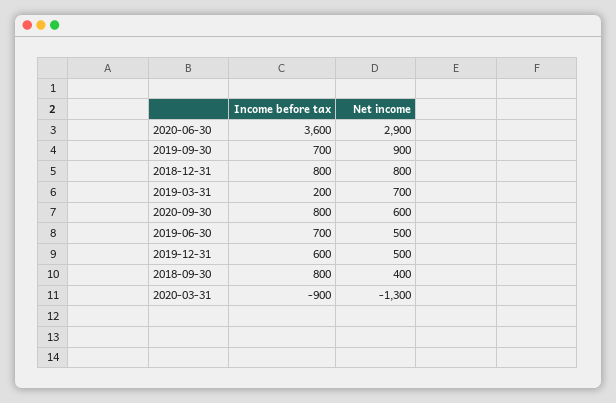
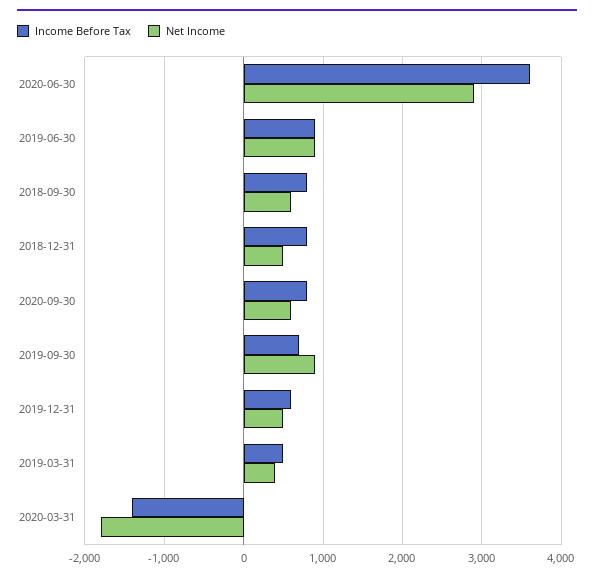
  {
    "Income before tax": {
      "2020-06-30": 3600,
      "2019-09-30": 700,
      "2018-12-31": 800,
-     "2019-03-31": 200,
+     "2019-03-31": 500,
      "2020-09-30": 800,
-     "2019-06-30": 700,
+     "2019-06-30": 900,
      "2019-12-31": 600,
      "2018-09-30": 800,
-     "2020-03-31": -900
+     "2020-03-31": -1400
    },
    "Net income": {
      "2020-06-30": 2900,
      "2019-09-30": 900,
-     "2018-12-31": 800,
+     "2018-12-31": 500,
-     "2019-03-31": 700,
+     "2019-03-31": 400,
      "2020-09-30": 600,
-     "2019-06-30": 500,
+     "2019-06-30": 900,
      "2019-12-31": 500,
-     "2018-09-30": 400,
+     "2018-09-30": 600,
-     "2020-03-31": -1300
+     "2020-03-31": -1800
    }
  }

